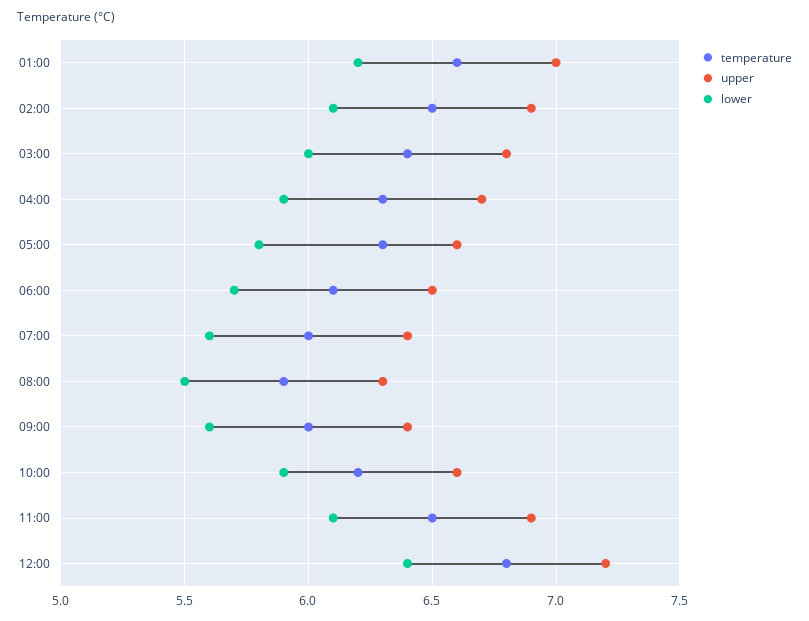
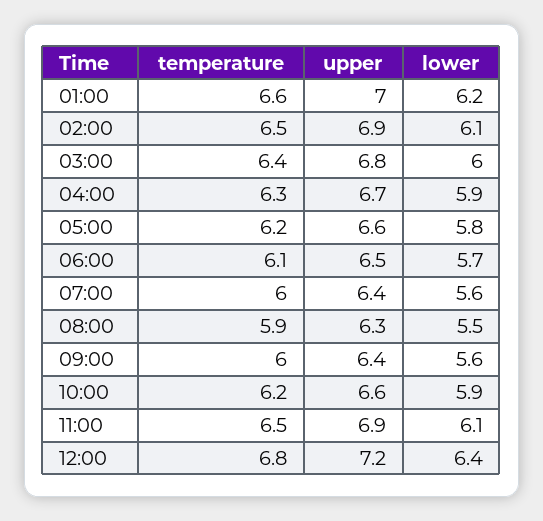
  {
    "temperature": {
      "01:00": 6.6,
      "02:00": 6.5,
      "03:00": 6.4,
      "04:00": 6.3,
-     "05:00": 6.3,
+     "05:00": 6.2,
      "06:00": 6.1,
      "07:00": 6,
      "08:00": 5.9,
      "09:00": 6,
      "10:00": 6.2,
      "11:00": 6.5,
      "12:00": 6.8
    },
    "upper": {
      "01:00": 7,
      "02:00": 6.9,
      "03:00": 6.8,
      "04:00": 6.7,
      "05:00": 6.6,
      "06:00": 6.5,
      "07:00": 6.4,
      "08:00": 6.3,
      "09:00": 6.4,
      "10:00": 6.6,
      "11:00": 6.9,
      "12:00": 7.2
    },
    "lower": {
      "01:00": 6.2,
      "02:00": 6.1,
      "03:00": 6,
      "04:00": 5.9,
      "05:00": 5.8,
      "06:00": 5.7,
      "07:00": 5.6,
      "08:00": 5.5,
      "09:00": 5.6,
      "10:00": 5.9,
      "11:00": 6.1,
      "12:00": 6.4
    }
  }

